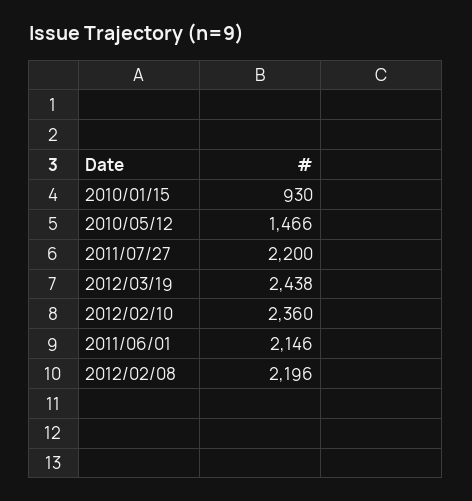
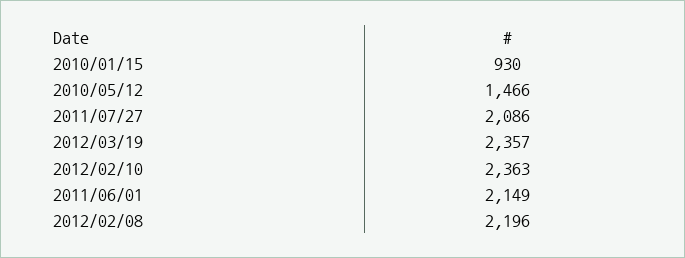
  {
    "2010/01/15": 930,
    "2010/05/12": 1466,
-   "2011/07/27": 2200,
+   "2011/07/27": 2086,
-   "2012/03/19": 2438,
+   "2012/03/19": 2357,
-   "2012/02/10": 2360,
+   "2012/02/10": 2363,
-   "2011/06/01": 2146,
+   "2011/06/01": 2149,
    "2012/02/08": 2196
  }

